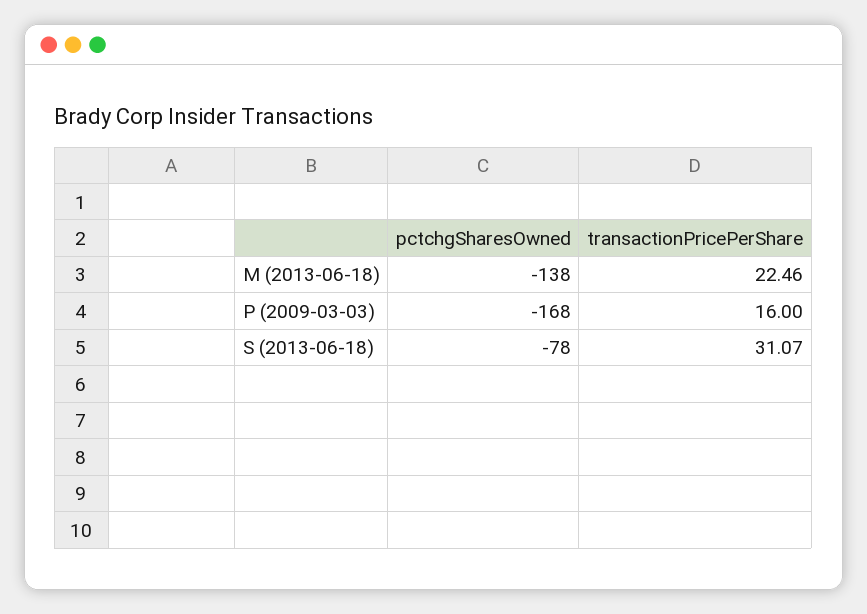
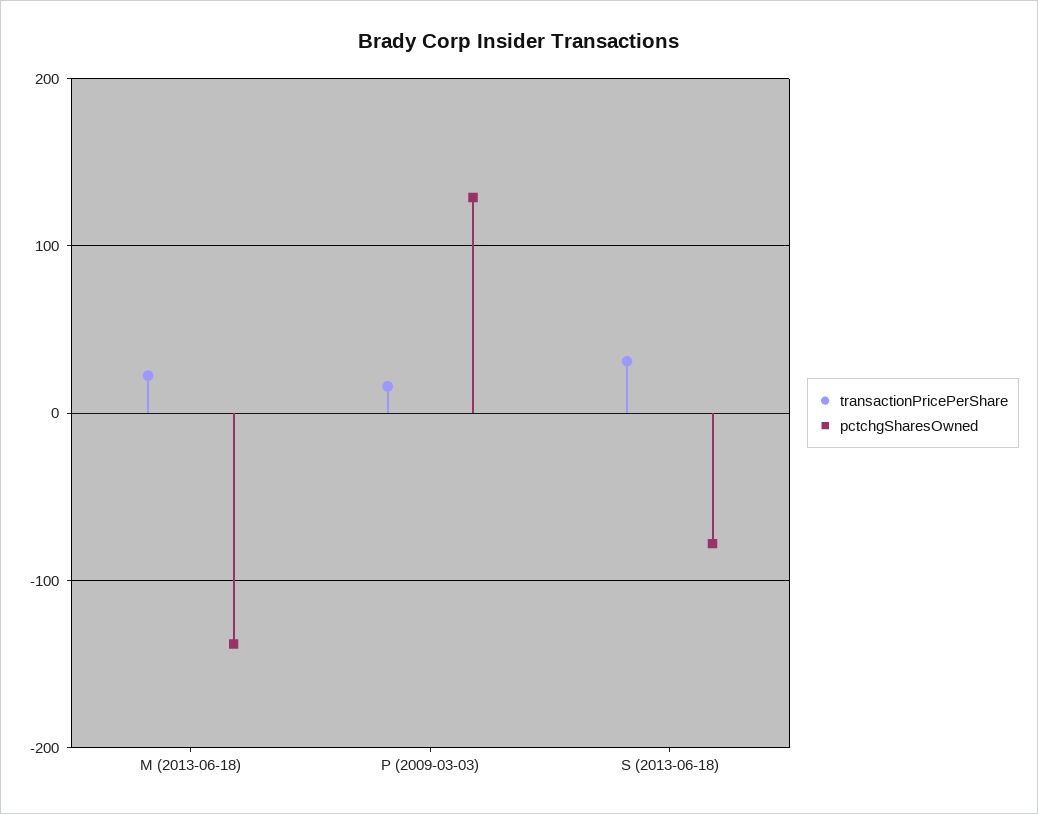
  {
    "pctchgSharesOwned": {
      "M (2013-06-18)": -138,
-     "P (2009-03-03)": -168,
+     "P (2009-03-03)": 130,
      "S (2013-06-18)": -78
    },
    "transactionPricePerShare": {
      "M (2013-06-18)": 22.46,
      "P (2009-03-03)": 16,
      "S (2013-06-18)": 31.07
    }
  }

